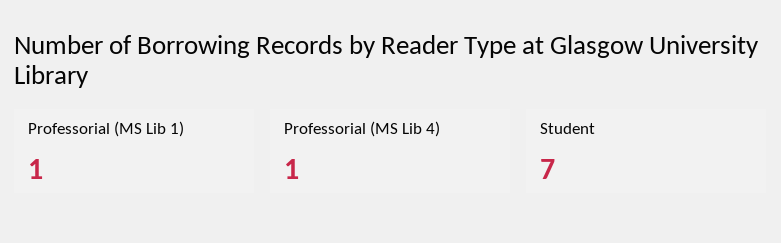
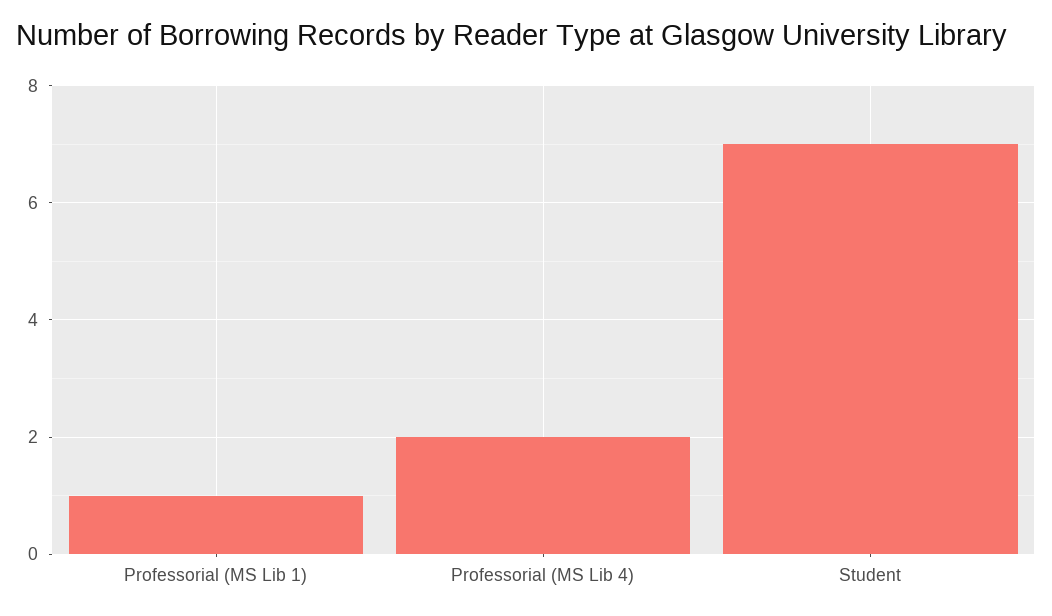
  {
    "Professorial (MS Lib 1)": 1,
-   "Professorial (MS Lib 4)": 1,
+   "Professorial (MS Lib 4)": 2,
    "Student": 7
  }

